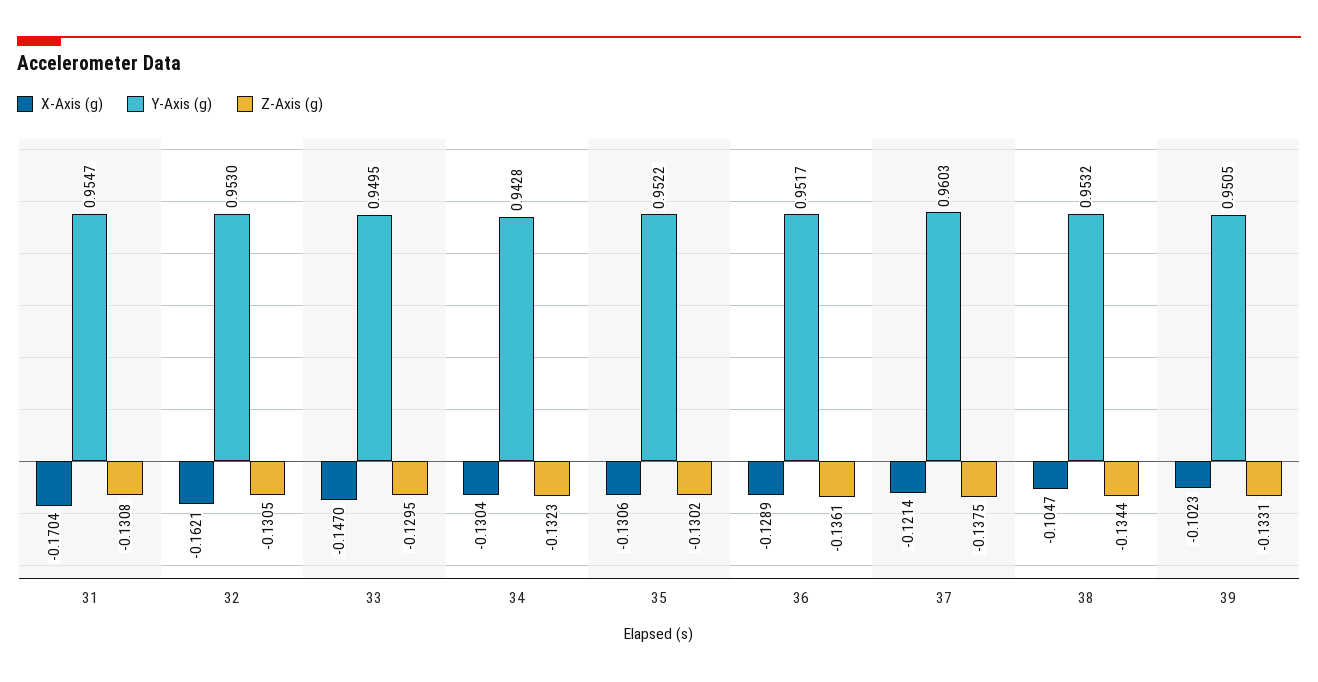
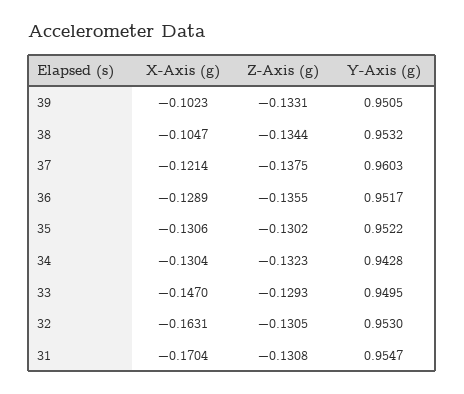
  {
    "X-Axis (g)": {
      "31": -0.1704,
-     "32": -0.1621,
+     "32": -0.1631,
      "33": -0.147,
      "34": -0.1304,
      "35": -0.1306,
      "36": -0.1289,
      "37": -0.1214,
      "38": -0.1047,
      "39": -0.1023
    },
    "Y-Axis (g)": {
      "31": 0.9547,
      "32": 0.953,
      "33": 0.9495,
      "34": 0.9428,
      "35": 0.9522,
      "36": 0.9517,
      "37": 0.9603,
      "38": 0.9532,
      "39": 0.9505
    },
    "Z-Axis (g)": {
      "31": -0.1308,
      "32": -0.1305,
-     "33": -0.1295,
+     "33": -0.1293,
      "34": -0.1323,
      "35": -0.1302,
-     "36": -0.1361,
+     "36": -0.1355,
      "37": -0.1375,
      "38": -0.1344,
      "39": -0.1331
    }
  }

